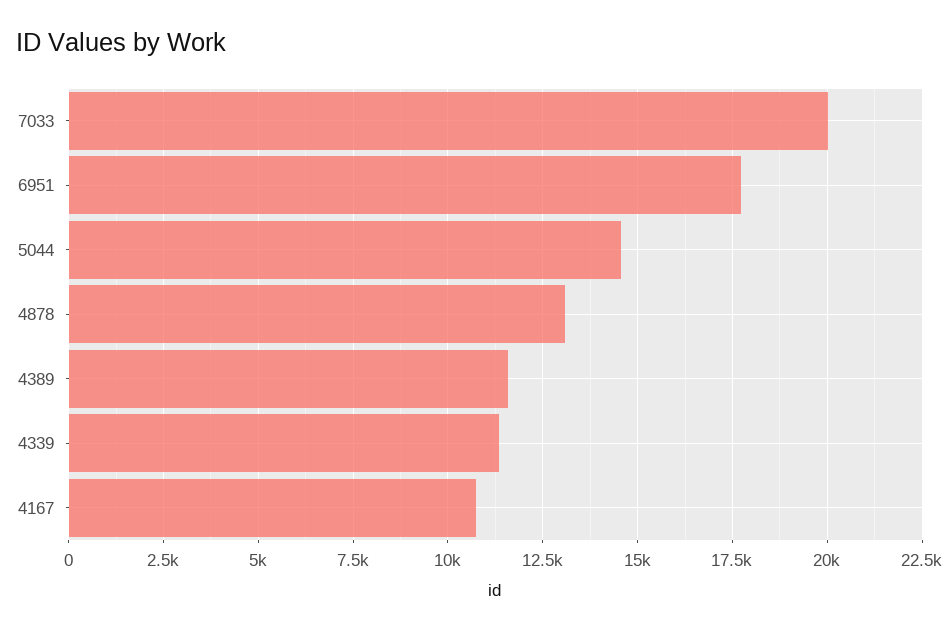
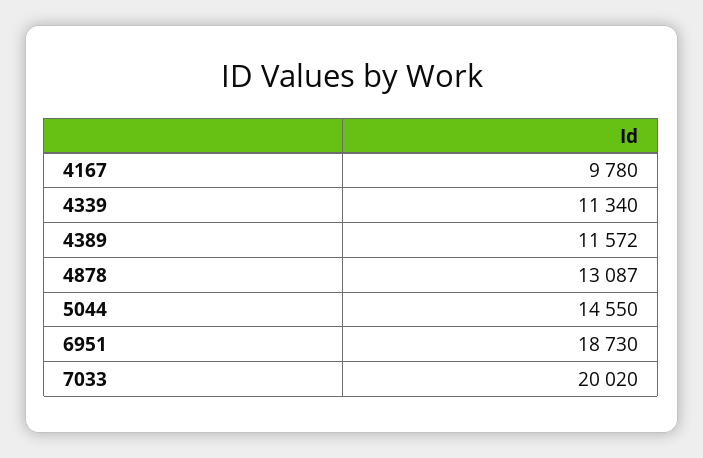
  {
    "7033": 20020,
-   "6951": 17750,
+   "6951": 18730,
    "5044": 14550,
    "4878": 13087,
    "4389": 11572,
    "4339": 11340,
-   "4167": 10750
+   "4167": 9780
  }

